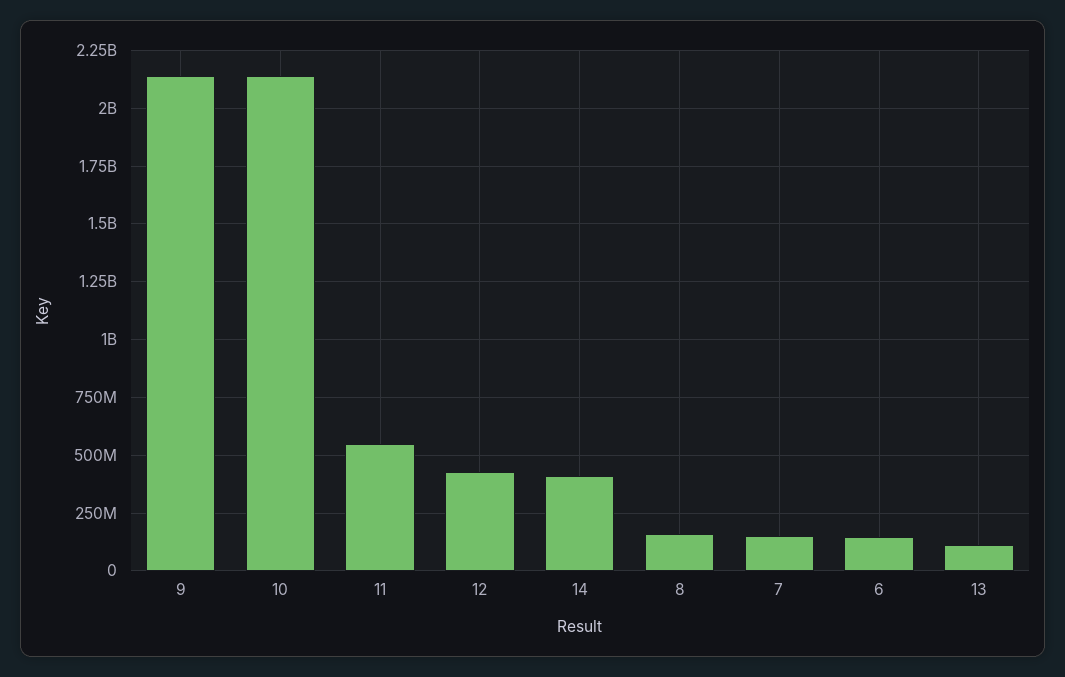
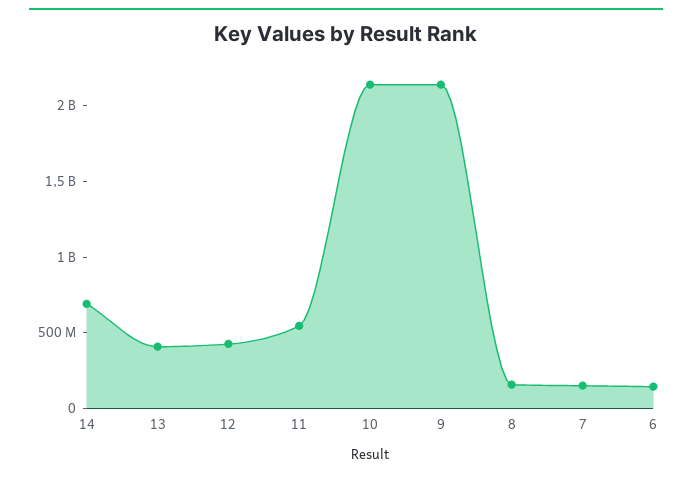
  {
    "9": 2150000000,
    "10": 2150000000,
    "11": 550000000,
    "12": 450000000,
-   "14": 400000000,
+   "14": 700000000,
    "8": 150000000,
    "7": 150000000,
    "6": 150000000,
-   "13": 100000000
+   "13": 400000000
  }

